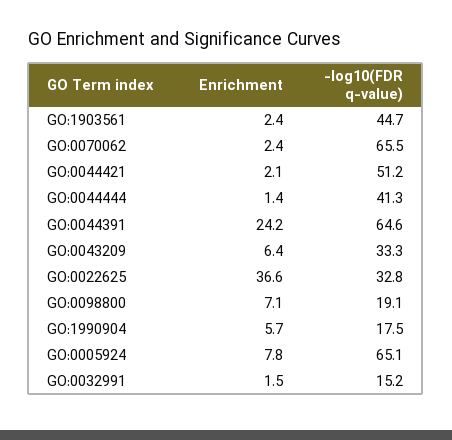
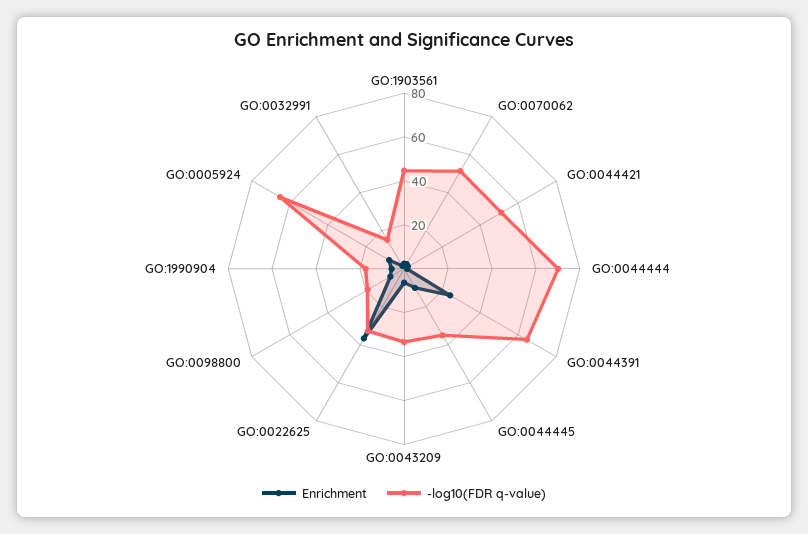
  {
    "Enrichment": {
      "GO:1903561": 2.4,
      "GO:0070062": 2.4,
      "GO:0044421": 2.1,
      "GO:0044444": 1.4,
      "GO:0044391": 24.2,
      "GO:0043209": 6.4,
      "GO:0022625": 36.6,
      "GO:0098800": 7.1,
      "GO:1990904": 5.7,
      "GO:0005924": 7.8,
-     "GO:0032991": 1.5
+     "GO:0032991": 1.5,
+     "GO:0044445": 10
    },
    "-log10(FDR q-value)": {
      "GO:1903561": 44.7,
-     "GO:0070062": 65.5,
+     "GO:0070062": 50,
      "GO:0044421": 51.2,
-     "GO:0044444": 41.3,
+     "GO:0044444": 70,
      "GO:0044391": 64.6,
      "GO:0043209": 33.3,
      "GO:0022625": 32.8,
      "GO:0098800": 19.1,
      "GO:1990904": 17.5,
      "GO:0005924": 65.1,
-     "GO:0032991": 15.2
+     "GO:0032991": 15.2,
+     "GO:0044445": 35
    }
  }

